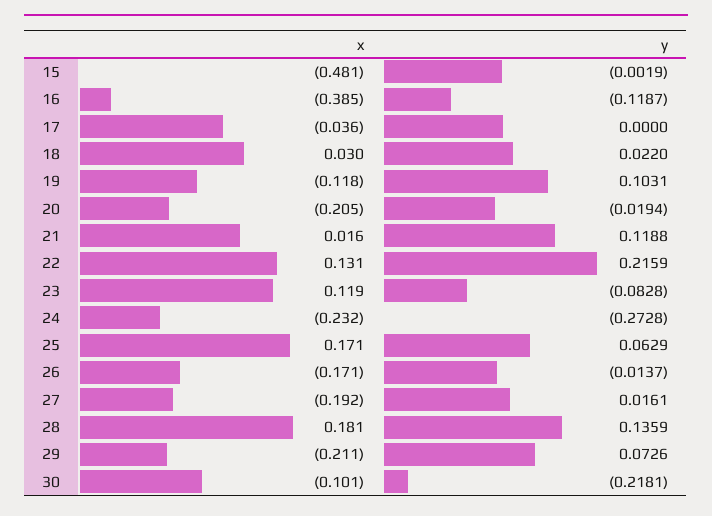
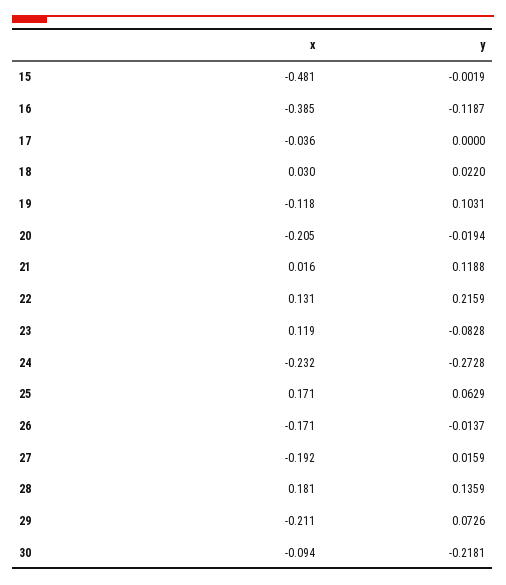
  {
    "x": {
      "15": -0.481,
      "16": -0.385,
      "17": -0.036,
      "18": 0.03,
      "19": -0.118,
      "20": -0.205,
      "21": 0.016,
      "22": 0.131,
      "23": 0.119,
      "24": -0.232,
      "25": 0.171,
      "26": -0.171,
      "27": -0.192,
      "28": 0.181,
      "29": -0.211,
-     "30": -0.101
+     "30": -0.094
    },
    "y": {
      "15": -0.0019,
      "16": -0.1187,
      "17": 0,
      "18": 0.022,
      "19": 0.1031,
      "20": -0.0194,
      "21": 0.1188,
      "22": 0.2159,
      "23": -0.0828,
      "24": -0.2728,
      "25": 0.0629,
      "26": -0.0137,
-     "27": 0.0161,
+     "27": 0.0159,
      "28": 0.1359,
      "29": 0.0726,
      "30": -0.2181
    }
  }

